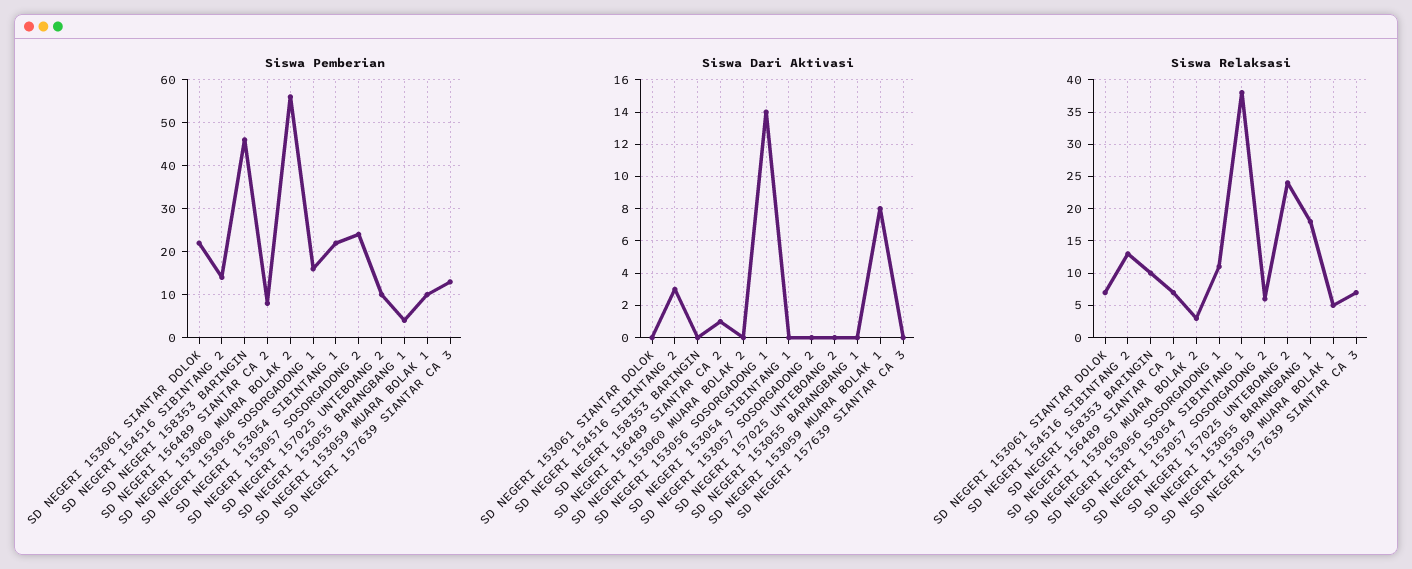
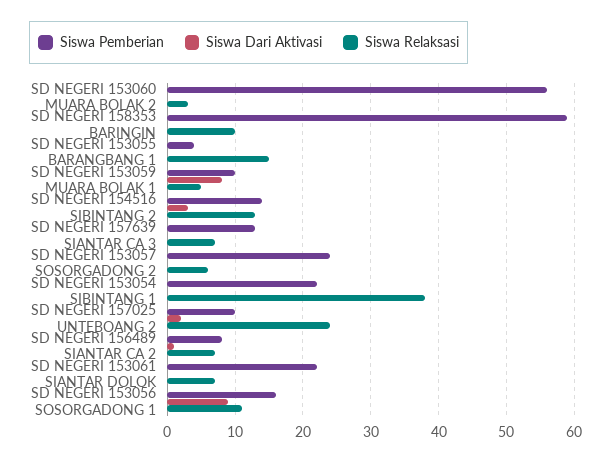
  {
    "Siswa Pemberian": {
      "SD NEGERI 153061 SIANTAR DOLOK": 22,
      "SD NEGERI 154516 SIBINTANG 2": 14,
-     "SD NEGERI 158353 BARINGIN": 45,
+     "SD NEGERI 158353 BARINGIN": 59,
      "SD NEGERI 156489 SIANTAR CA 2": 8,
      "SD NEGERI 153060 MUARA BOLAK 2": 56,
      "SD NEGERI 153056 SOSORGADONG 1": 16,
      "SD NEGERI 153054 SIBINTANG 1": 22,
      "SD NEGERI 153057 SOSORGADONG 2": 24,
      "SD NEGERI 157025 UNTEBOANG 2": 10,
      "SD NEGERI 153055 BARANGBANG 1": 4,
      "SD NEGERI 153059 MUARA BOLAK 1": 10,
      "SD NEGERI 157639 SIANTAR CA 3": 13
    },
    "Siswa Dari Aktivasi": {
      "SD NEGERI 153061 SIANTAR DOLOK": 0,
      "SD NEGERI 154516 SIBINTANG 2": 3,
      "SD NEGERI 158353 BARINGIN": 0,
      "SD NEGERI 156489 SIANTAR CA 2": 1,
      "SD NEGERI 153060 MUARA BOLAK 2": 0,
-     "SD NEGERI 153056 SOSORGADONG 1": 14,
+     "SD NEGERI 153056 SOSORGADONG 1": 9,
      "SD NEGERI 153054 SIBINTANG 1": 0,
      "SD NEGERI 153057 SOSORGADONG 2": 0,
-     "SD NEGERI 157025 UNTEBOANG 2": 0,
+     "SD NEGERI 157025 UNTEBOANG 2": 2,
      "SD NEGERI 153055 BARANGBANG 1": 0,
      "SD NEGERI 153059 MUARA BOLAK 1": 8,
      "SD NEGERI 157639 SIANTAR CA 3": 0
    },
    "Siswa Relaksasi": {
      "SD NEGERI 153061 SIANTAR DOLOK": 7,
      "SD NEGERI 154516 SIBINTANG 2": 13,
      "SD NEGERI 158353 BARINGIN": 10,
      "SD NEGERI 156489 SIANTAR CA 2": 7,
      "SD NEGERI 153060 MUARA BOLAK 2": 3,
      "SD NEGERI 153056 SOSORGADONG 1": 11,
      "SD NEGERI 153054 SIBINTANG 1": 38,
      "SD NEGERI 153057 SOSORGADONG 2": 6,
      "SD NEGERI 157025 UNTEBOANG 2": 24,
-     "SD NEGERI 153055 BARANGBANG 1": 18,
+     "SD NEGERI 153055 BARANGBANG 1": 15,
      "SD NEGERI 153059 MUARA BOLAK 1": 5,
      "SD NEGERI 157639 SIANTAR CA 3": 7
    }
  }

